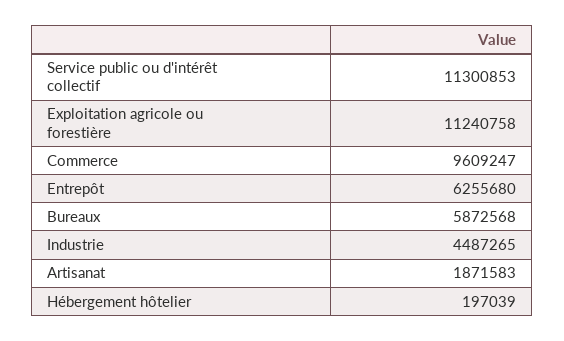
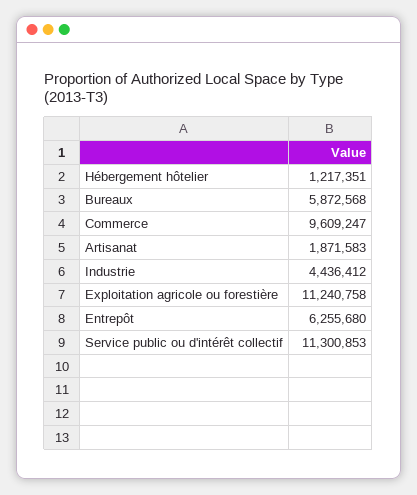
  {
    "Service public ou d'intérêt collectif": 11300853,
    "Exploitation agricole ou forestière": 11240758,
    "Commerce": 9609247,
    "Entrepôt": 6255680,
    "Bureaux": 5872568,
-   "Industrie": 4487265,
+   "Industrie": 4436412,
    "Artisanat": 1871583,
-   "Hébergement hôtelier": 197039
+   "Hébergement hôtelier": 1217351
  }

